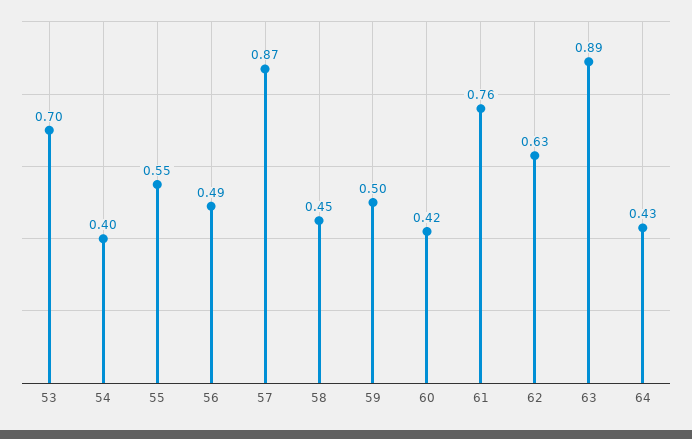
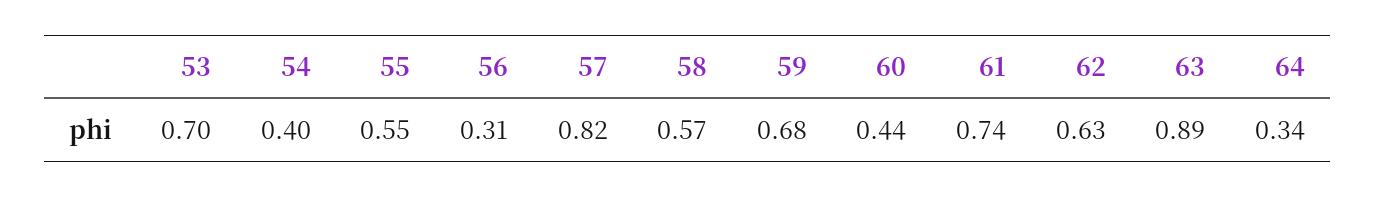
  {
    "53": 0.7,
    "54": 0.4,
    "55": 0.55,
-   "56": 0.49,
+   "56": 0.31,
-   "57": 0.87,
+   "57": 0.82,
-   "58": 0.45,
+   "58": 0.57,
-   "59": 0.5,
+   "59": 0.68,
-   "60": 0.42,
+   "60": 0.44,
-   "61": 0.76,
+   "61": 0.74,
    "62": 0.63,
    "63": 0.89,
-   "64": 0.43
+   "64": 0.34
  }

